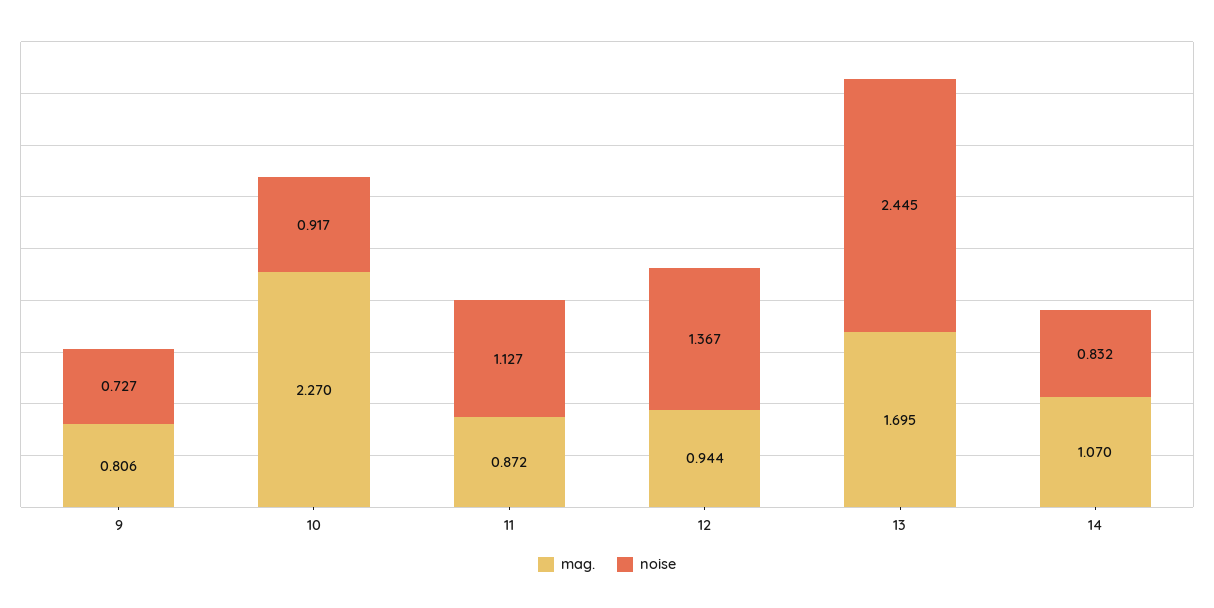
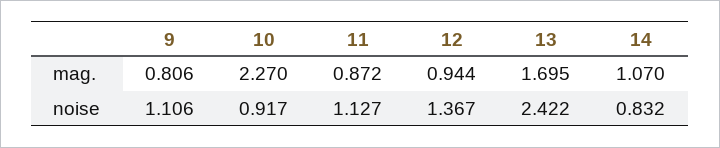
  {
    "mag.": {
      "9": 0.806,
      "10": 2.27,
      "11": 0.872,
      "12": 0.944,
      "13": 1.695,
      "14": 1.07
    },
    "noise": {
-     "9": 0.727,
+     "9": 1.106,
      "10": 0.917,
      "11": 1.127,
      "12": 1.367,
-     "13": 2.445,
+     "13": 2.422,
      "14": 0.832
    }
  }

